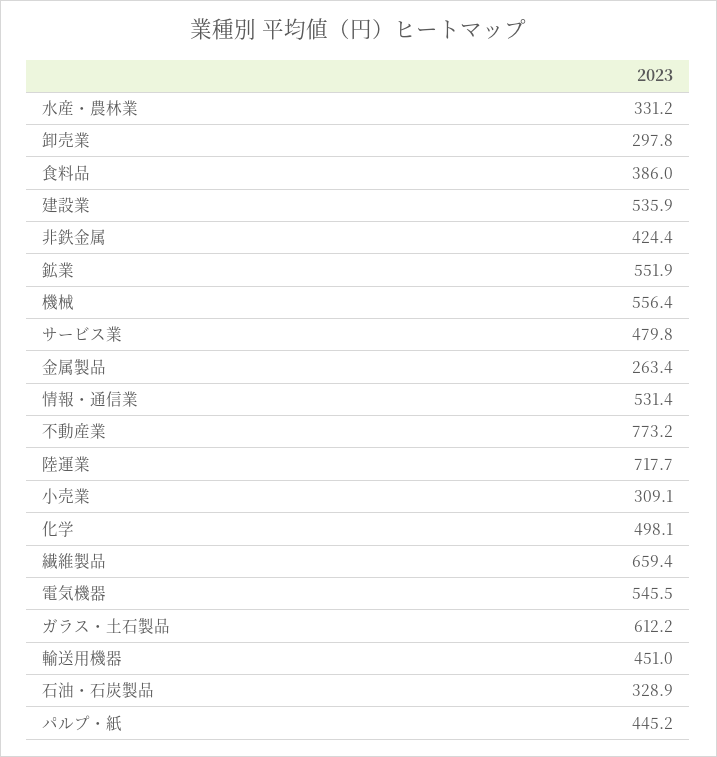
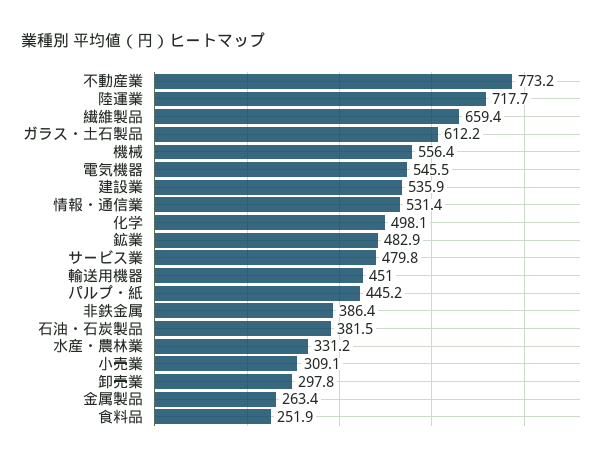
  {
    "水産・農林業": 331.2,
    "卸売業": 297.8,
-   "食料品": 386,
+   "食料品": 251.9,
    "建設業": 535.9,
-   "非鉄金属": 424.4,
+   "非鉄金属": 386.4,
-   "鉱業": 551.9,
+   "鉱業": 482.9,
    "機械": 556.4,
    "サービス業": 479.8,
    "金属製品": 263.4,
    "情報・通信業": 531.4,
    "不動産業": 773.2,
    "陸運業": 717.7,
    "小売業": 309.1,
    "化学": 498.1,
    "繊維製品": 659.4,
    "電気機器": 545.5,
    "ガラス・土石製品": 612.2,
    "輸送用機器": 451,
-   "石油・石炭製品": 328.9,
+   "石油・石炭製品": 381.5,
    "パルプ・紙": 445.2
  }

